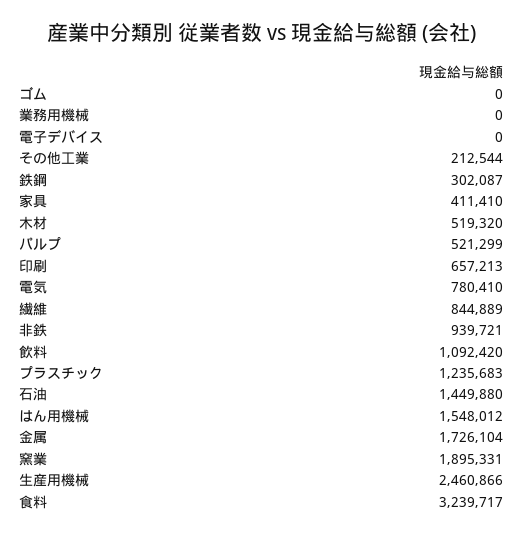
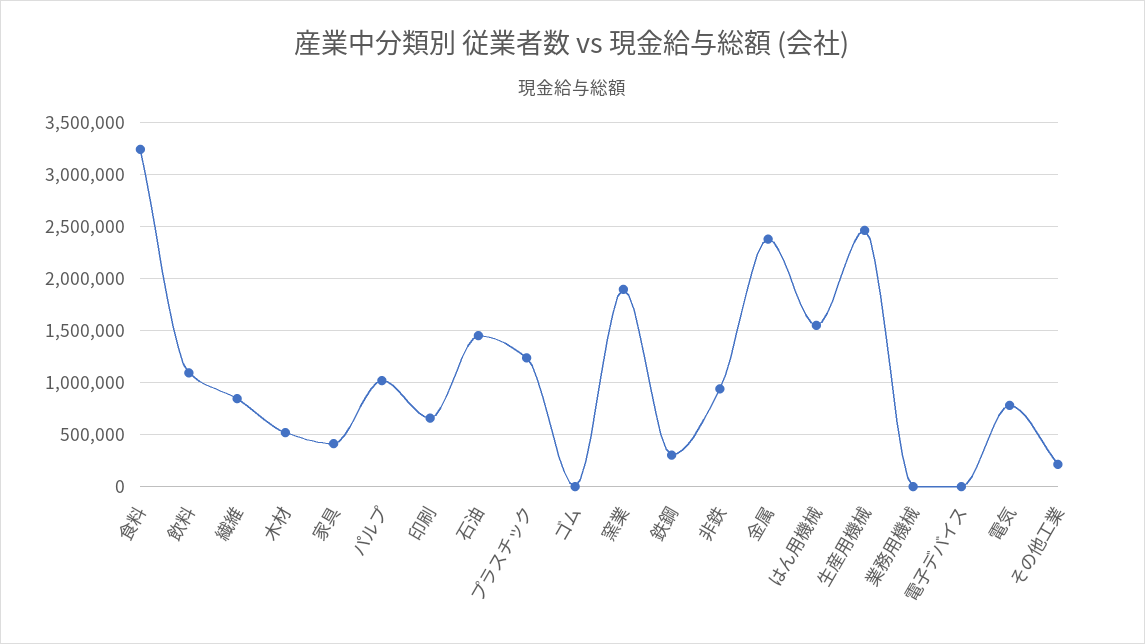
  {
    "ゴム": 0,
    "業務用機械": 0,
    "電子デバイス": 0,
    "その他工業": 212544,
    "鉄鋼": 302087,
    "家具": 411410,
    "木材": 519320,
-   "パルプ": 521299,
+   "パルプ": 1000000,
    "印刷": 657213,
    "電気": 780410,
    "繊維": 844889,
    "非鉄": 939721,
    "飲料": 1092420,
    "プラスチック": 1235683,
    "石油": 1449880,
    "はん用機械": 1548012,
-   "金属": 1726104,
+   "金属": 2400000,
    "窯業": 1895331,
    "生産用機械": 2460866,
    "食料": 3239717
  }

